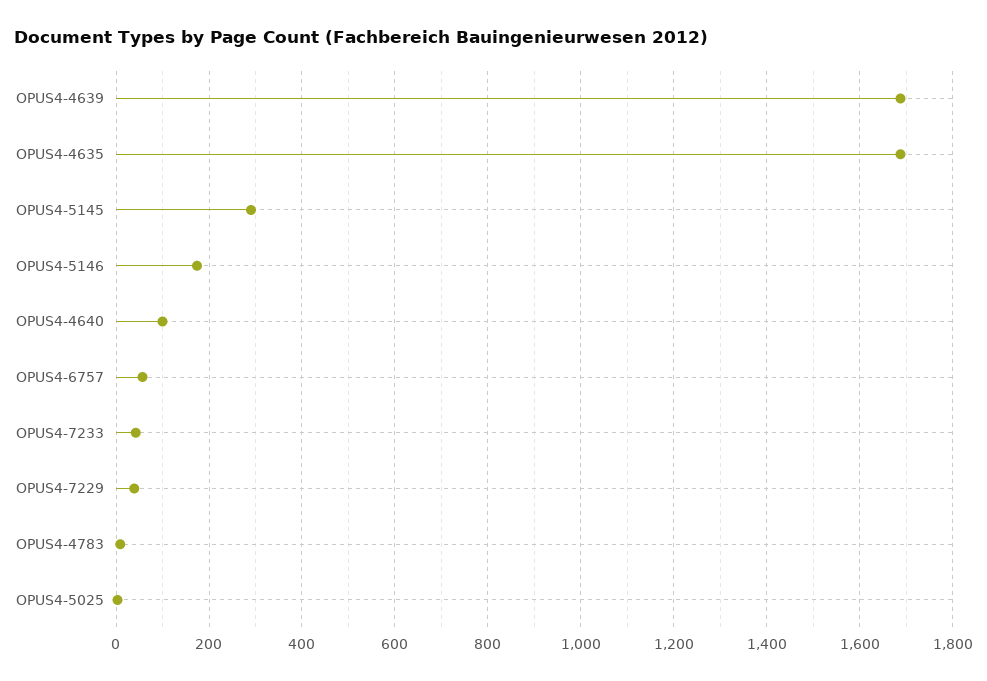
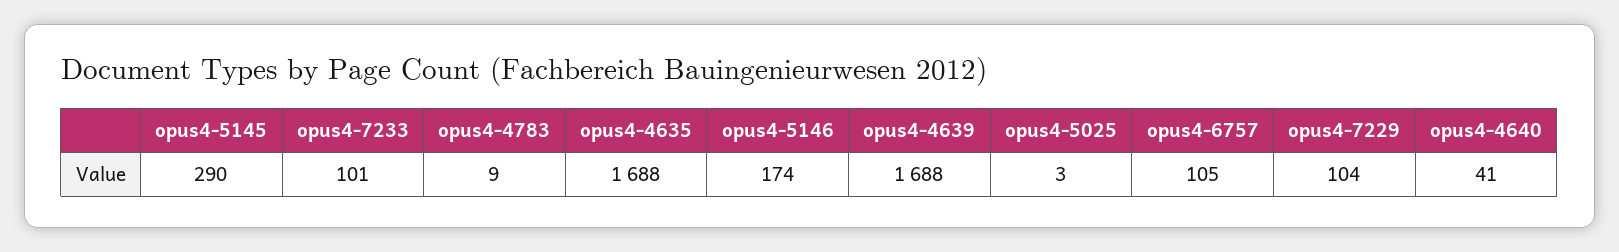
  {
    "OPUS4-4639": 1688,
    "OPUS4-4635": 1688,
    "OPUS4-5145": 290,
    "OPUS4-5146": 174,
-   "OPUS4-4640": 100,
+   "OPUS4-4640": 41,
-   "OPUS4-6757": 60,
+   "OPUS4-6757": 105,
-   "OPUS4-7233": 40,
+   "OPUS4-7233": 101,
-   "OPUS4-7229": 40,
+   "OPUS4-7229": 104,
    "OPUS4-4783": 9,
    "OPUS4-5025": 3
  }

